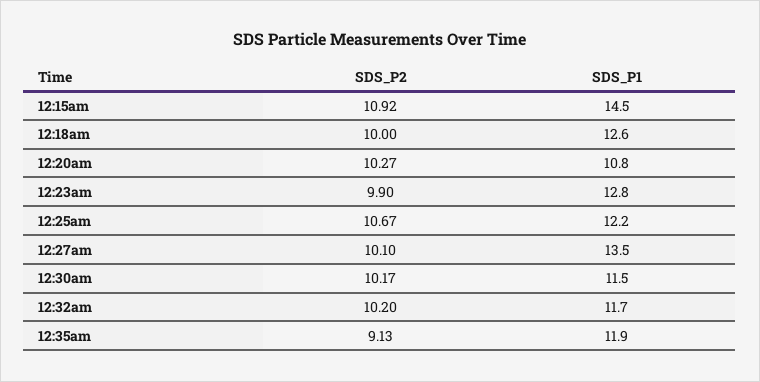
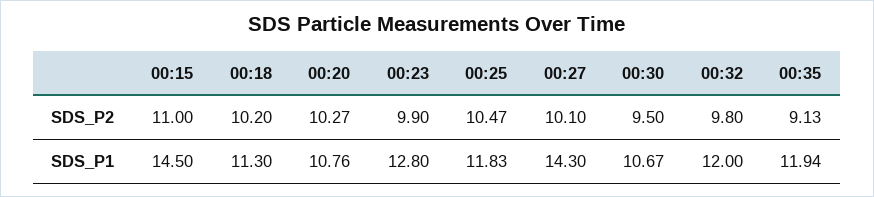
  {
    "SDS_P2": {
-     "12:15am": 10.92,
+     "12:15am": 11,
-     "12:18am": 10,
+     "12:18am": 10.2,
      "12:20am": 10.27,
      "12:23am": 9.9,
-     "12:25am": 10.67,
+     "12:25am": 10.47,
      "12:27am": 10.1,
-     "12:30am": 10.17,
+     "12:30am": 9.5,
-     "12:32am": 10.2,
+     "12:32am": 9.8,
      "12:35am": 9.13
    },
    "SDS_P1": {
      "12:15am": 14.5,
-     "12:18am": 12.6,
+     "12:18am": 11.3,
      "12:20am": 10.76,
      "12:23am": 12.8,
-     "12:25am": 12.2,
+     "12:25am": 11.83,
-     "12:27am": 13.5,
+     "12:27am": 14.3,
-     "12:30am": 11.5,
+     "12:30am": 10.67,
-     "12:32am": 11.7,
+     "12:32am": 12,
      "12:35am": 11.94
    }
  }

